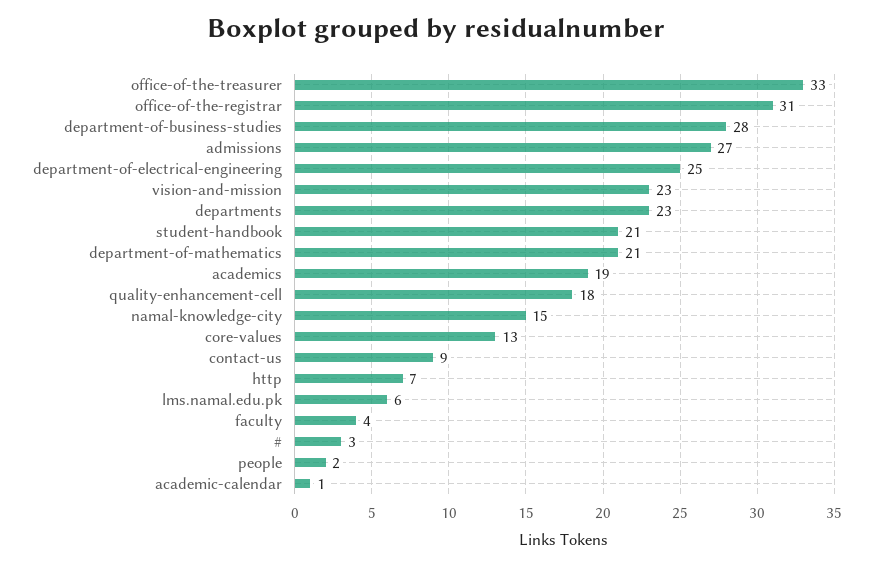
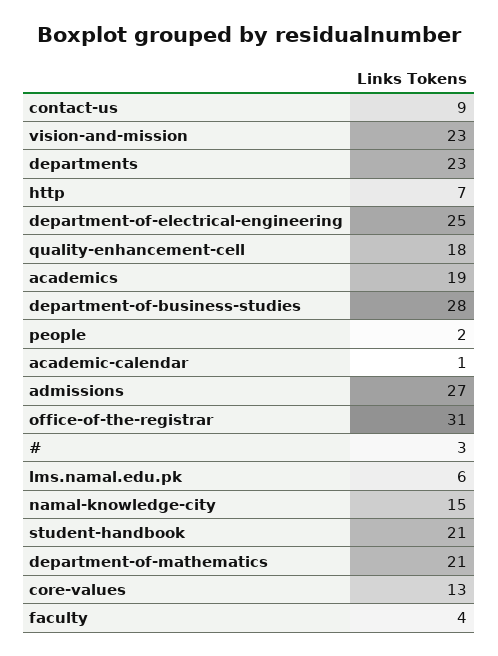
  {
-   "office-of-the-treasurer": 33,
    "office-of-the-registrar": 31,
    "department-of-business-studies": 28,
    "admissions": 27,
    "department-of-electrical-engineering": 25,
    "vision-and-mission": 23,
    "departments": 23,
    "student-handbook": 21,
    "department-of-mathematics": 21,
    "academics": 19,
    "quality-enhancement-cell": 18,
    "namal-knowledge-city": 15,
    "core-values": 13,
    "contact-us": 9,
    "http": 7,
    "lms.namal.edu.pk": 6,
    "faculty": 4,
    "#": 3,
    "people": 2,
    "academic-calendar": 1
  }

